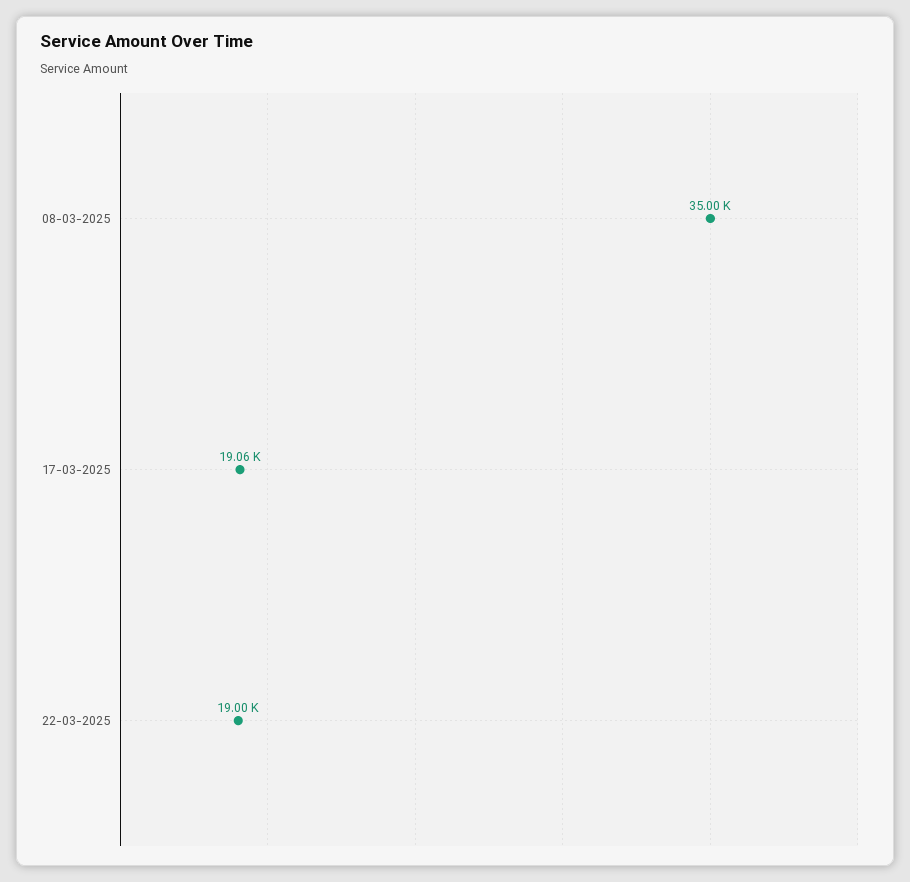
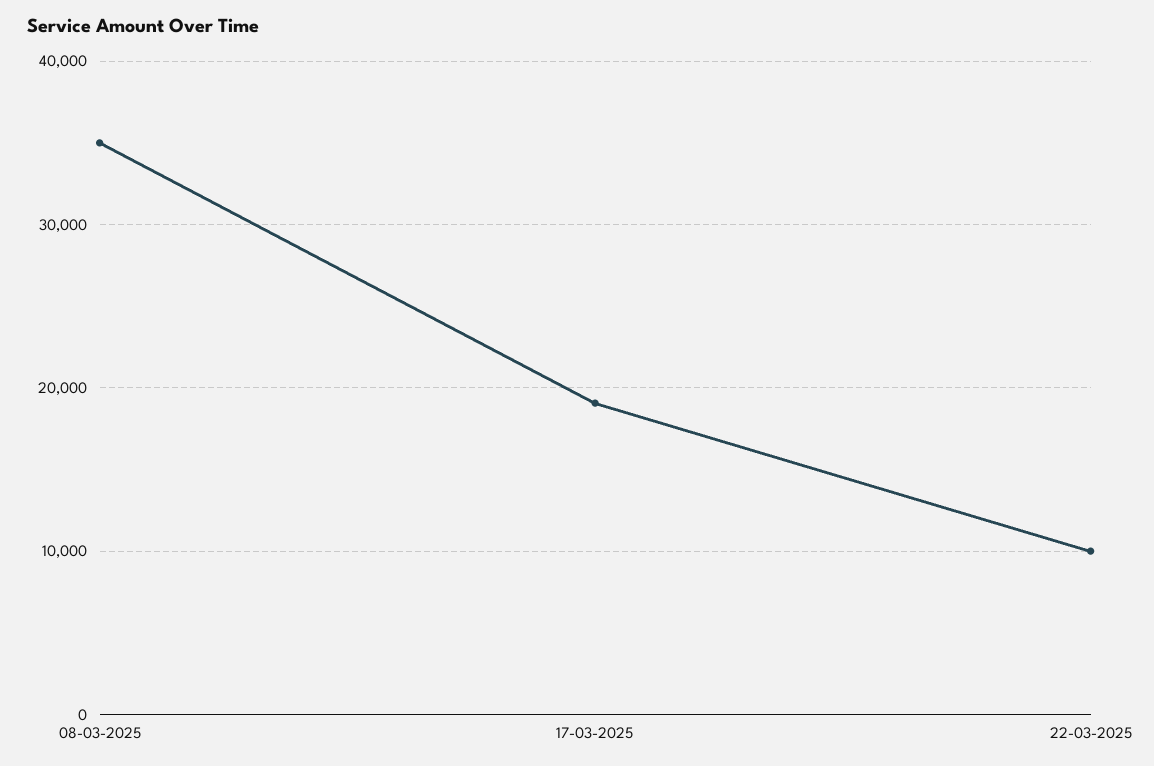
  {
    "08-03-2025": 35000,
    "17-03-2025": 19060,
-   "22-03-2025": 19000
+   "22-03-2025": 10000
  }

